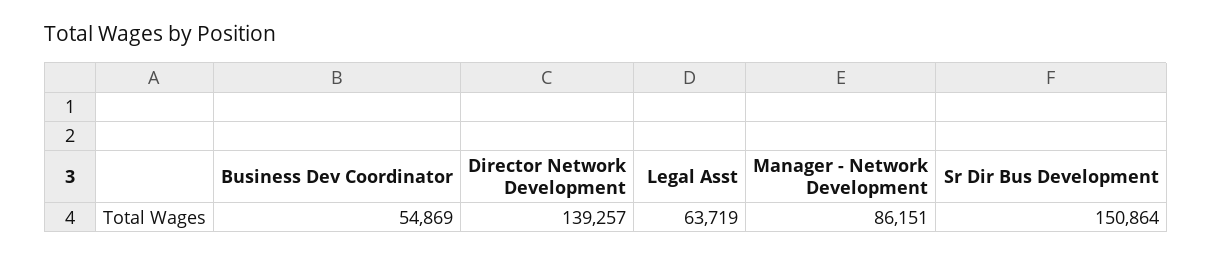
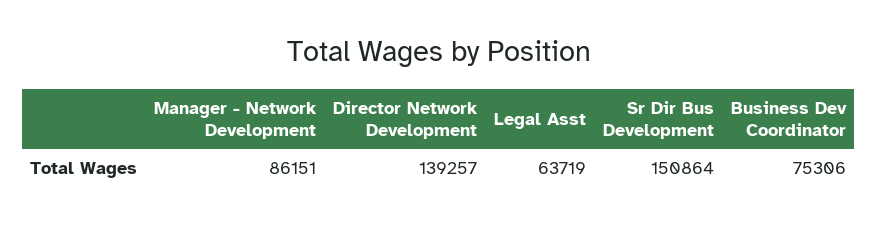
  {
-   "Business Dev Coordinator": 54869,
+   "Business Dev Coordinator": 75306,
    "Director Network Development": 139257,
    "Legal Asst": 63719,
    "Manager - Network Development": 86151,
    "Sr Dir Bus Development": 150864
  }

